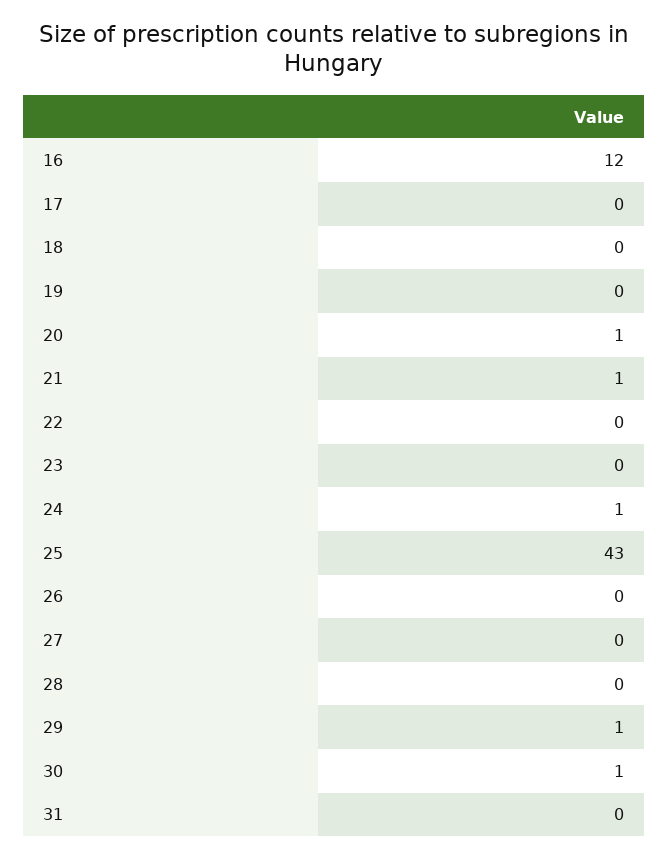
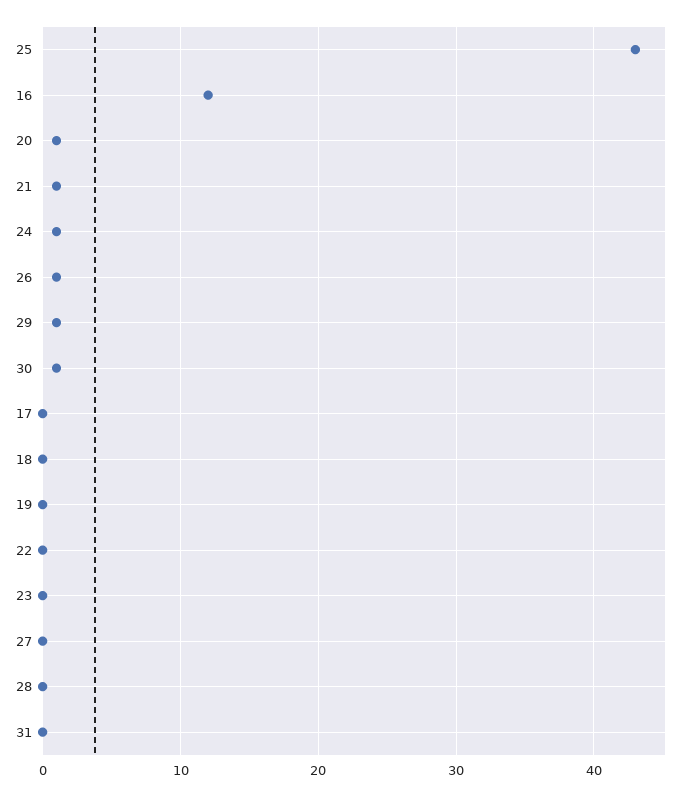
  {
    "16": 12,
    "17": 0,
    "18": 0,
    "19": 0,
    "20": 1,
    "21": 1,
    "22": 0,
    "23": 0,
    "24": 1,
    "25": 43,
-   "26": 0,
+   "26": 1,
    "27": 0,
    "28": 0,
    "29": 1,
    "30": 1,
    "31": 0
  }

